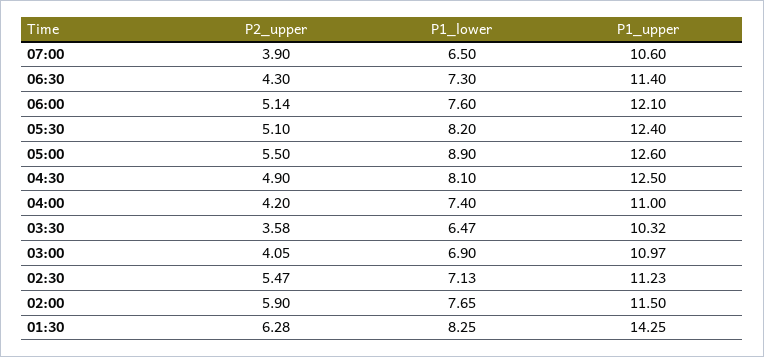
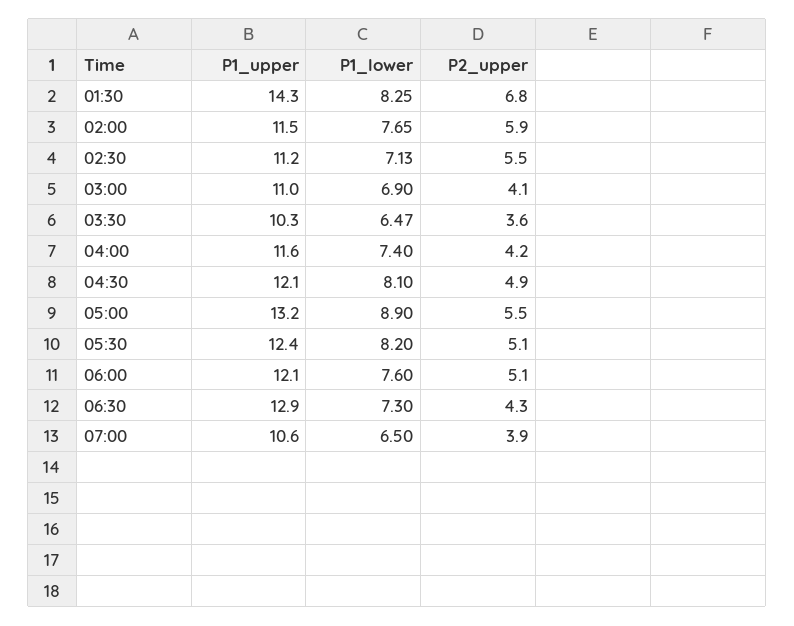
  {
    "P2_upper": {
      "07:00": 3.9,
      "06:30": 4.3,
      "06:00": 5.14,
      "05:30": 5.1,
      "05:00": 5.5,
      "04:30": 4.9,
      "04:00": 4.2,
      "03:30": 3.58,
      "03:00": 4.05,
      "02:30": 5.47,
      "02:00": 5.9,
-     "01:30": 6.28
+     "01:30": 6.8
    },
    "P1_lower": {
      "07:00": 6.5,
      "06:30": 7.3,
      "06:00": 7.6,
      "05:30": 8.2,
      "05:00": 8.9,
      "04:30": 8.1,
      "04:00": 7.4,
      "03:30": 6.47,
      "03:00": 6.9,
      "02:30": 7.13,
      "02:00": 7.65,
      "01:30": 8.25
    },
    "P1_upper": {
      "07:00": 10.6,
-     "06:30": 11.4,
+     "06:30": 12.9,
      "06:00": 12.1,
      "05:30": 12.4,
-     "05:00": 12.6,
+     "05:00": 13.2,
-     "04:30": 12.5,
+     "04:30": 12.1,
-     "04:00": 11,
+     "04:00": 11.6,
      "03:30": 10.32,
      "03:00": 10.97,
      "02:30": 11.23,
      "02:00": 11.5,
      "01:30": 14.25
    }
  }

